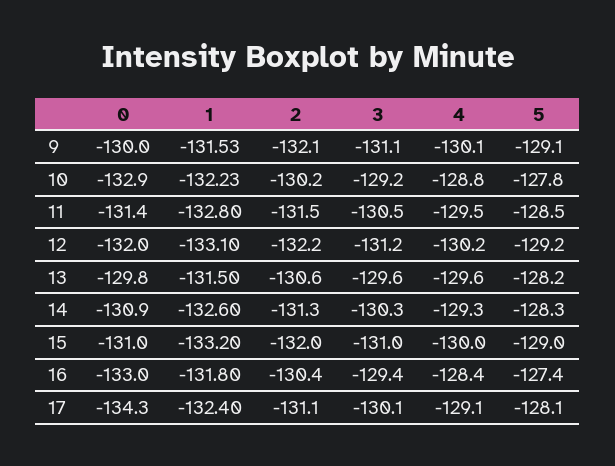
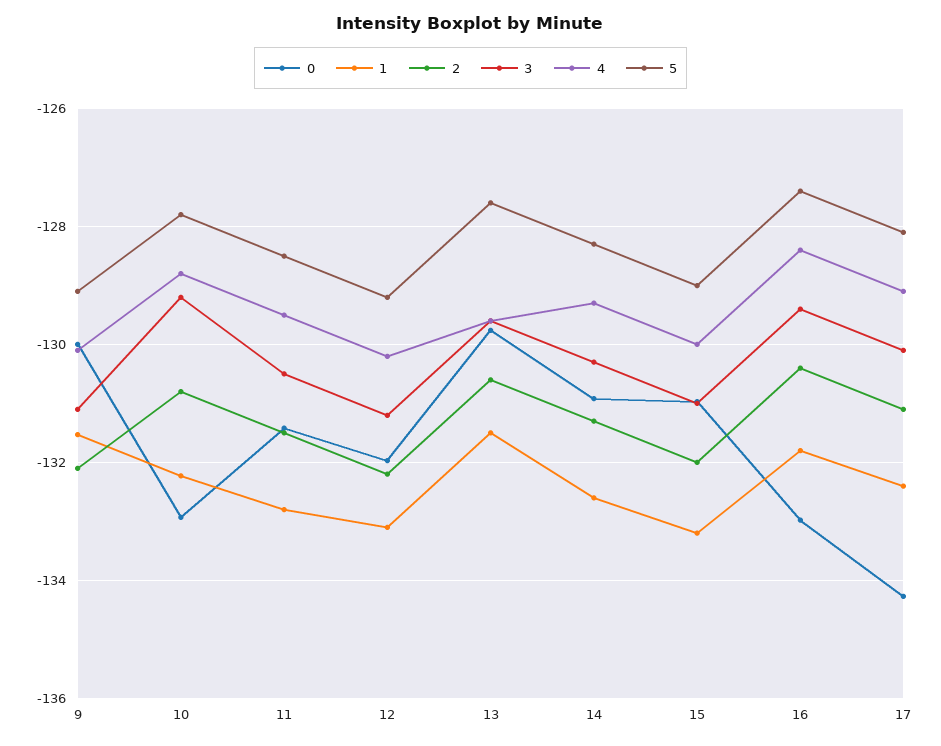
  {
    "0": {
      "9": -130,
      "10": -132.9,
      "11": -131.4,
      "12": -132,
      "13": -129.8,
      "14": -130.9,
      "15": -131,
      "16": -133,
      "17": -134.3
    },
    "1": {
      "9": -131.53,
      "10": -132.23,
      "11": -132.8,
      "12": -133.1,
      "13": -131.5,
      "14": -132.6,
      "15": -133.2,
      "16": -131.8,
      "17": -132.4
    },
    "2": {
      "9": -132.1,
-     "10": -130.2,
+     "10": -130.8,
      "11": -131.5,
      "12": -132.2,
      "13": -130.6,
      "14": -131.3,
      "15": -132,
      "16": -130.4,
      "17": -131.1
    },
    "3": {
      "9": -131.1,
      "10": -129.2,
      "11": -130.5,
      "12": -131.2,
      "13": -129.6,
      "14": -130.3,
      "15": -131,
      "16": -129.4,
      "17": -130.1
    },
    "4": {
      "9": -130.1,
      "10": -128.8,
      "11": -129.5,
      "12": -130.2,
      "13": -129.6,
      "14": -129.3,
      "15": -130,
      "16": -128.4,
      "17": -129.1
    },
    "5": {
      "9": -129.1,
      "10": -127.8,
      "11": -128.5,
      "12": -129.2,
-     "13": -128.2,
+     "13": -127.6,
      "14": -128.3,
      "15": -129,
      "16": -127.4,
      "17": -128.1
    }
  }

